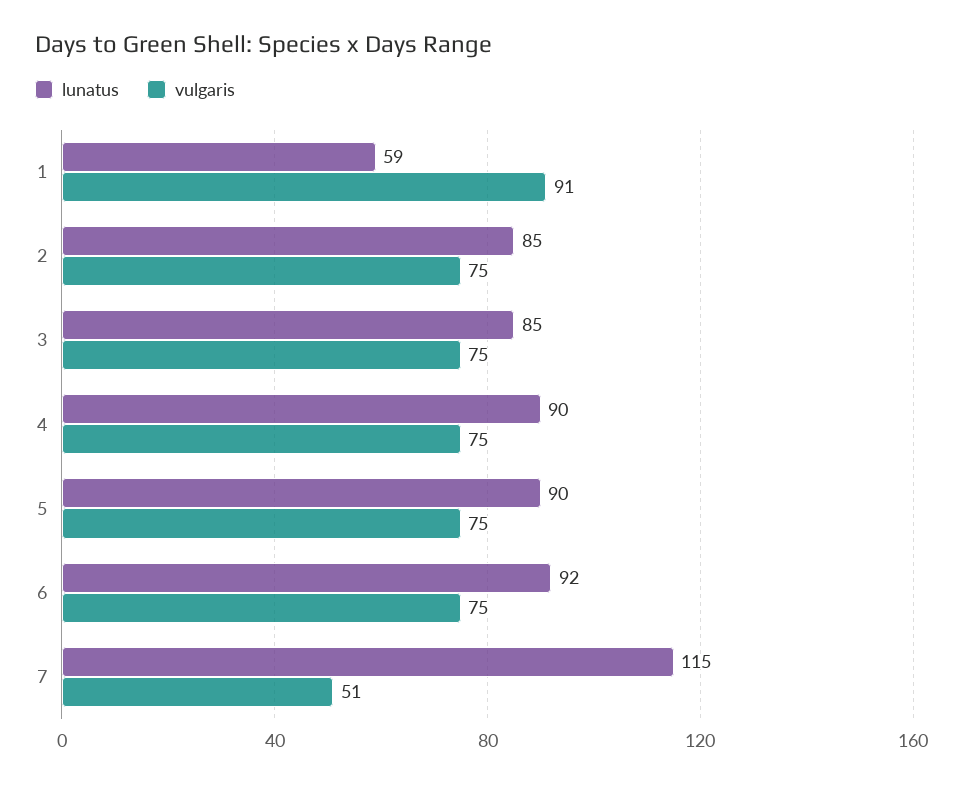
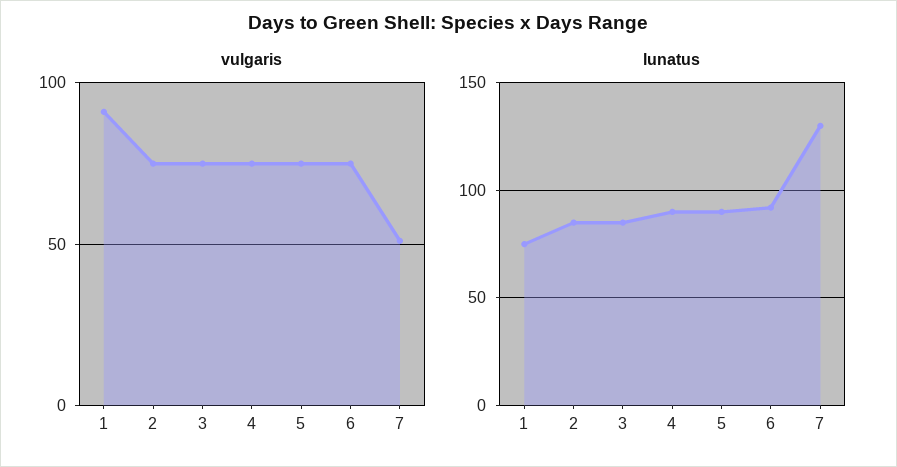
  {
    "lunatus": {
-     "1": 59,
+     "1": 75,
      "2": 85,
      "3": 85,
      "4": 90,
      "5": 90,
      "6": 92,
-     "7": 115
+     "7": 130
    },
    "vulgaris": {
      "1": 91,
      "2": 75,
      "3": 75,
      "4": 75,
      "5": 75,
      "6": 75,
      "7": 51
    }
  }

